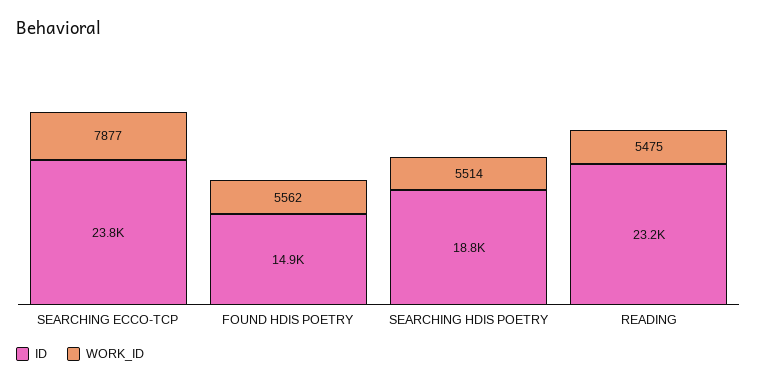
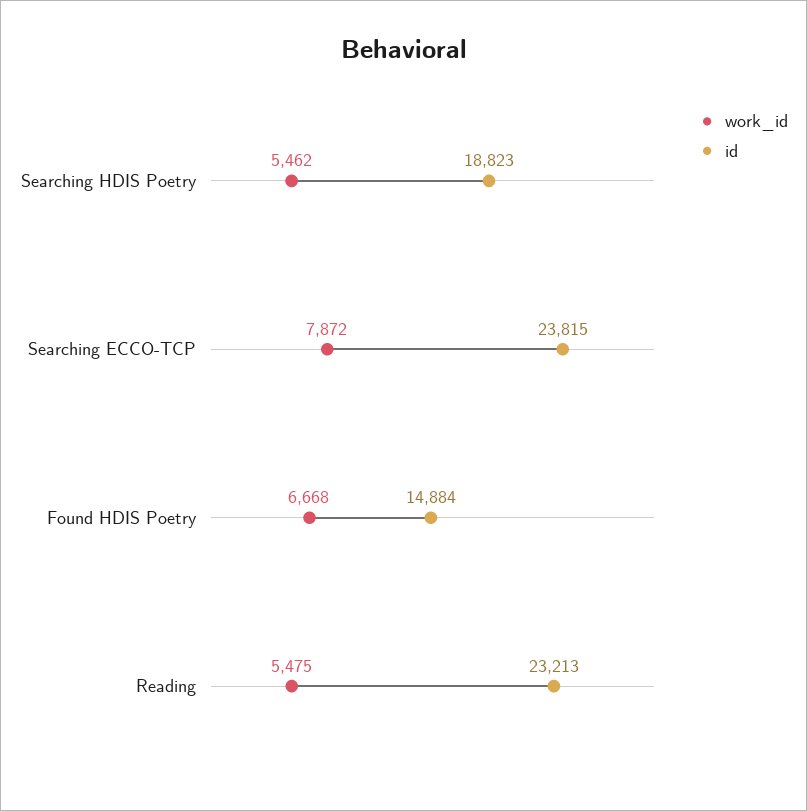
  {
    "ID": {
      "SEARCHING ECCO-TCP": 23815,
      "FOUND HDIS POETRY": 14884,
      "SEARCHING HDIS POETRY": 18823,
      "READING": 23213
    },
    "WORK_ID": {
-     "SEARCHING ECCO-TCP": 7877,
+     "SEARCHING ECCO-TCP": 7872,
-     "FOUND HDIS POETRY": 5562,
+     "FOUND HDIS POETRY": 6668,
-     "SEARCHING HDIS POETRY": 5514,
+     "SEARCHING HDIS POETRY": 5462,
      "READING": 5475
    }
  }

